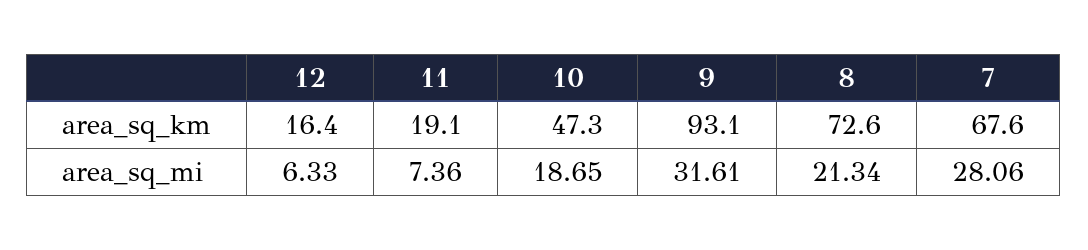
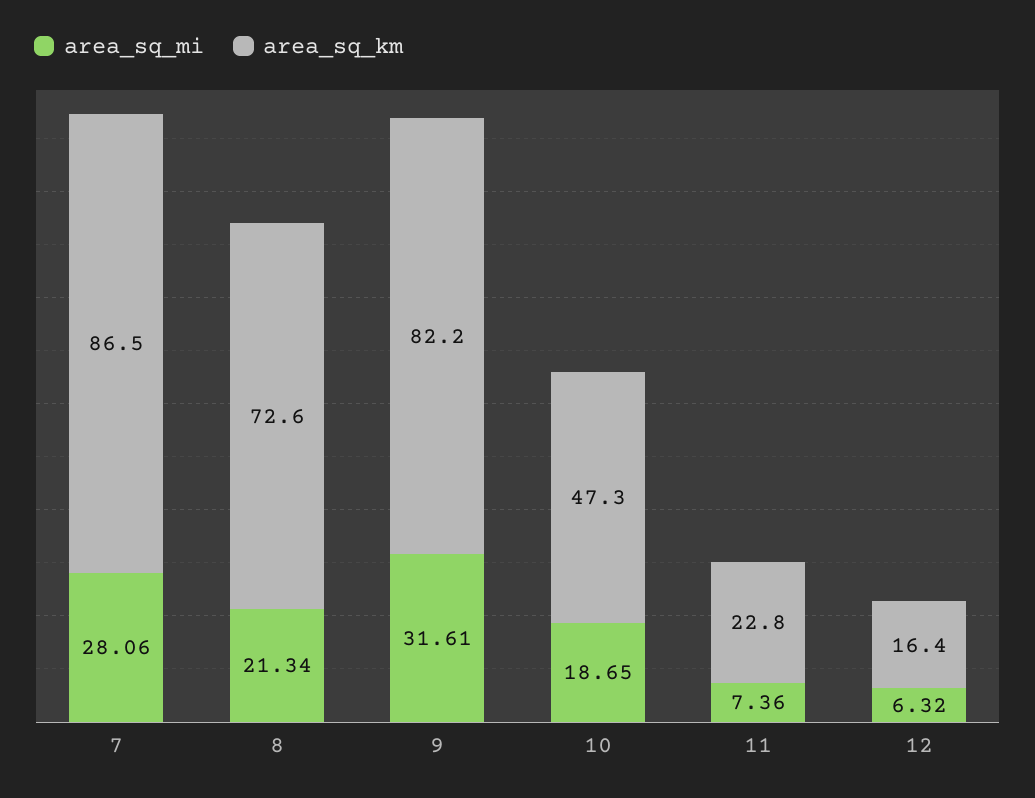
  {
    "area_sq_km": {
      "12": 16.4,
-     "11": 19.1,
+     "11": 22.8,
      "10": 47.3,
-     "9": 93.1,
+     "9": 82.2,
      "8": 72.6,
-     "7": 67.6
+     "7": 86.5
    },
    "area_sq_mi": {
-     "12": 6.33,
+     "12": 6.32,
      "11": 7.36,
      "10": 18.65,
      "9": 31.61,
      "8": 21.34,
      "7": 28.06
    }
  }

